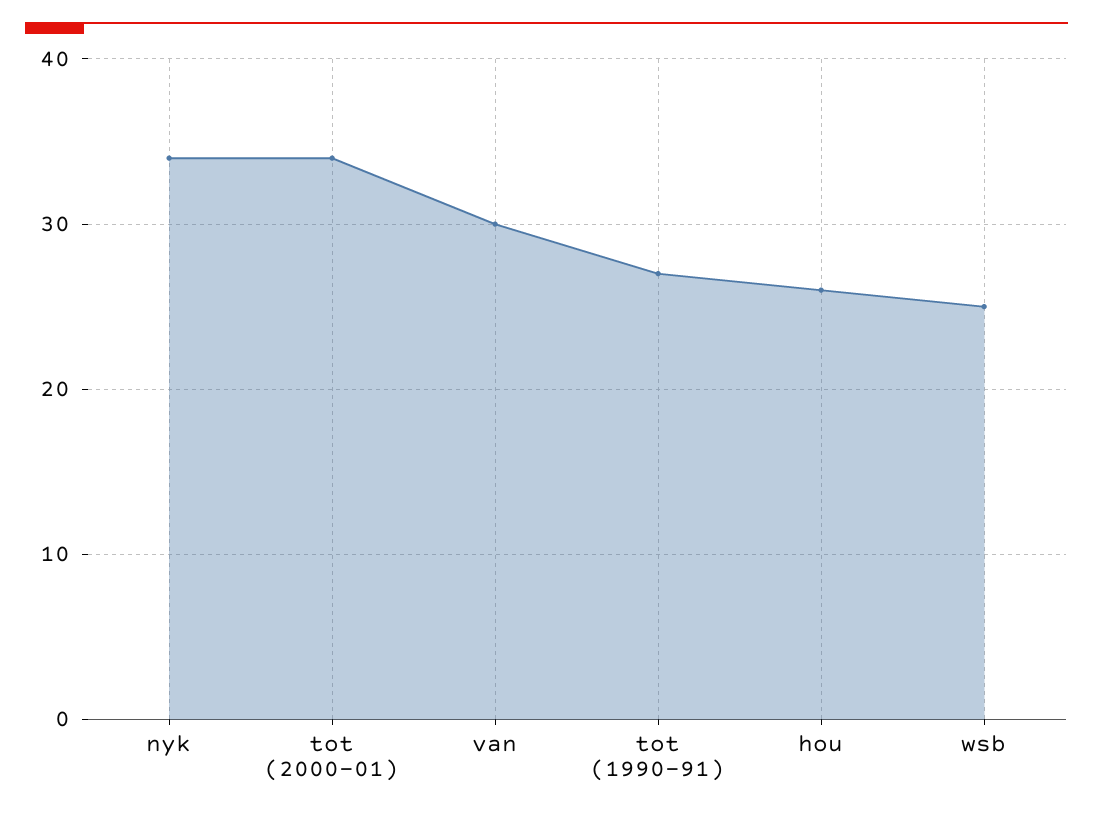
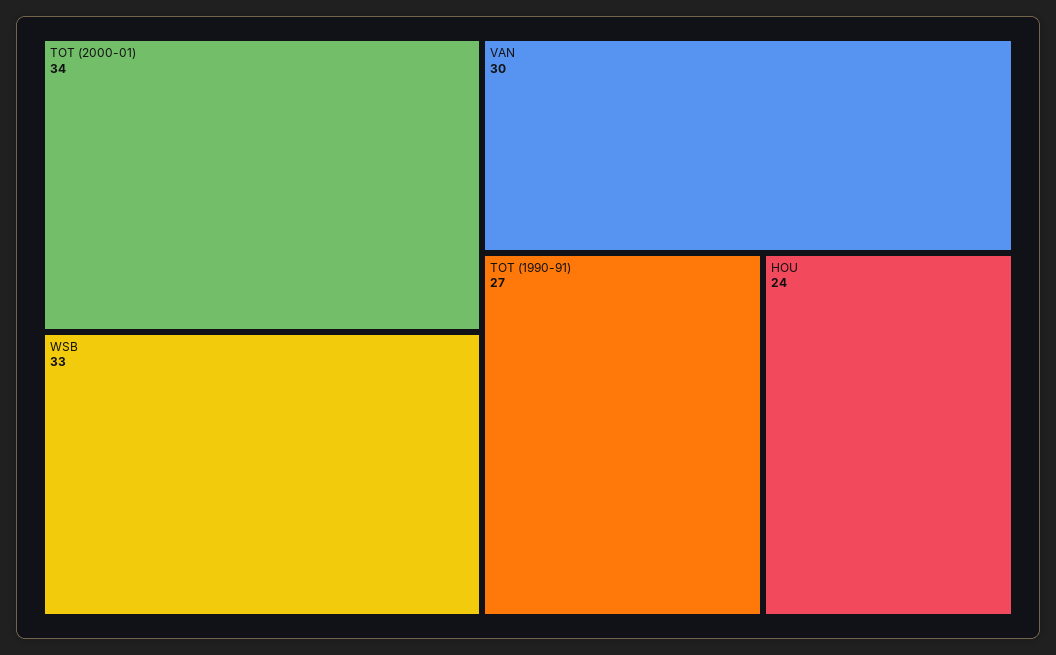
  {
-   "nyk": 34,
    "tot (2000-01)": 34,
    "van": 30,
    "tot (1990-91)": 27,
-   "hou": 26,
+   "hou": 24,
-   "wsb": 25
+   "wsb": 33
  }

